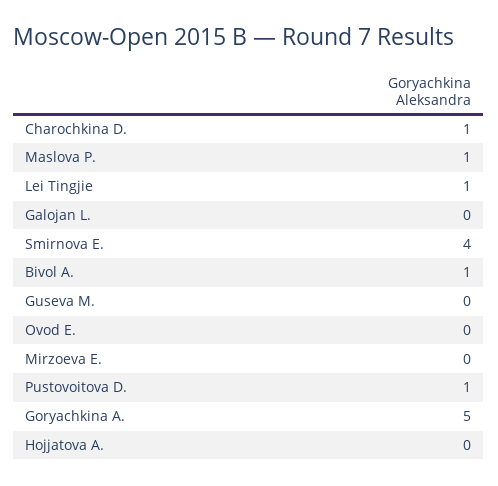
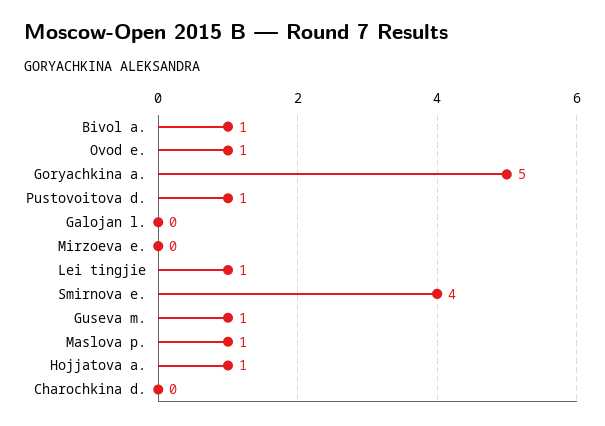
  {
-   "Charochkina D.": 1,
+   "Charochkina D.": 0,
    "Maslova P.": 1,
    "Lei Tingjie": 1,
    "Galojan L.": 0,
    "Smirnova E.": 4,
    "Bivol A.": 1,
-   "Guseva M.": 0,
+   "Guseva M.": 1,
-   "Ovod E.": 0,
+   "Ovod E.": 1,
    "Mirzoeva E.": 0,
    "Pustovoitova D.": 1,
    "Goryachkina A.": 5,
-   "Hojjatova A.": 0
+   "Hojjatova A.": 1
  }

